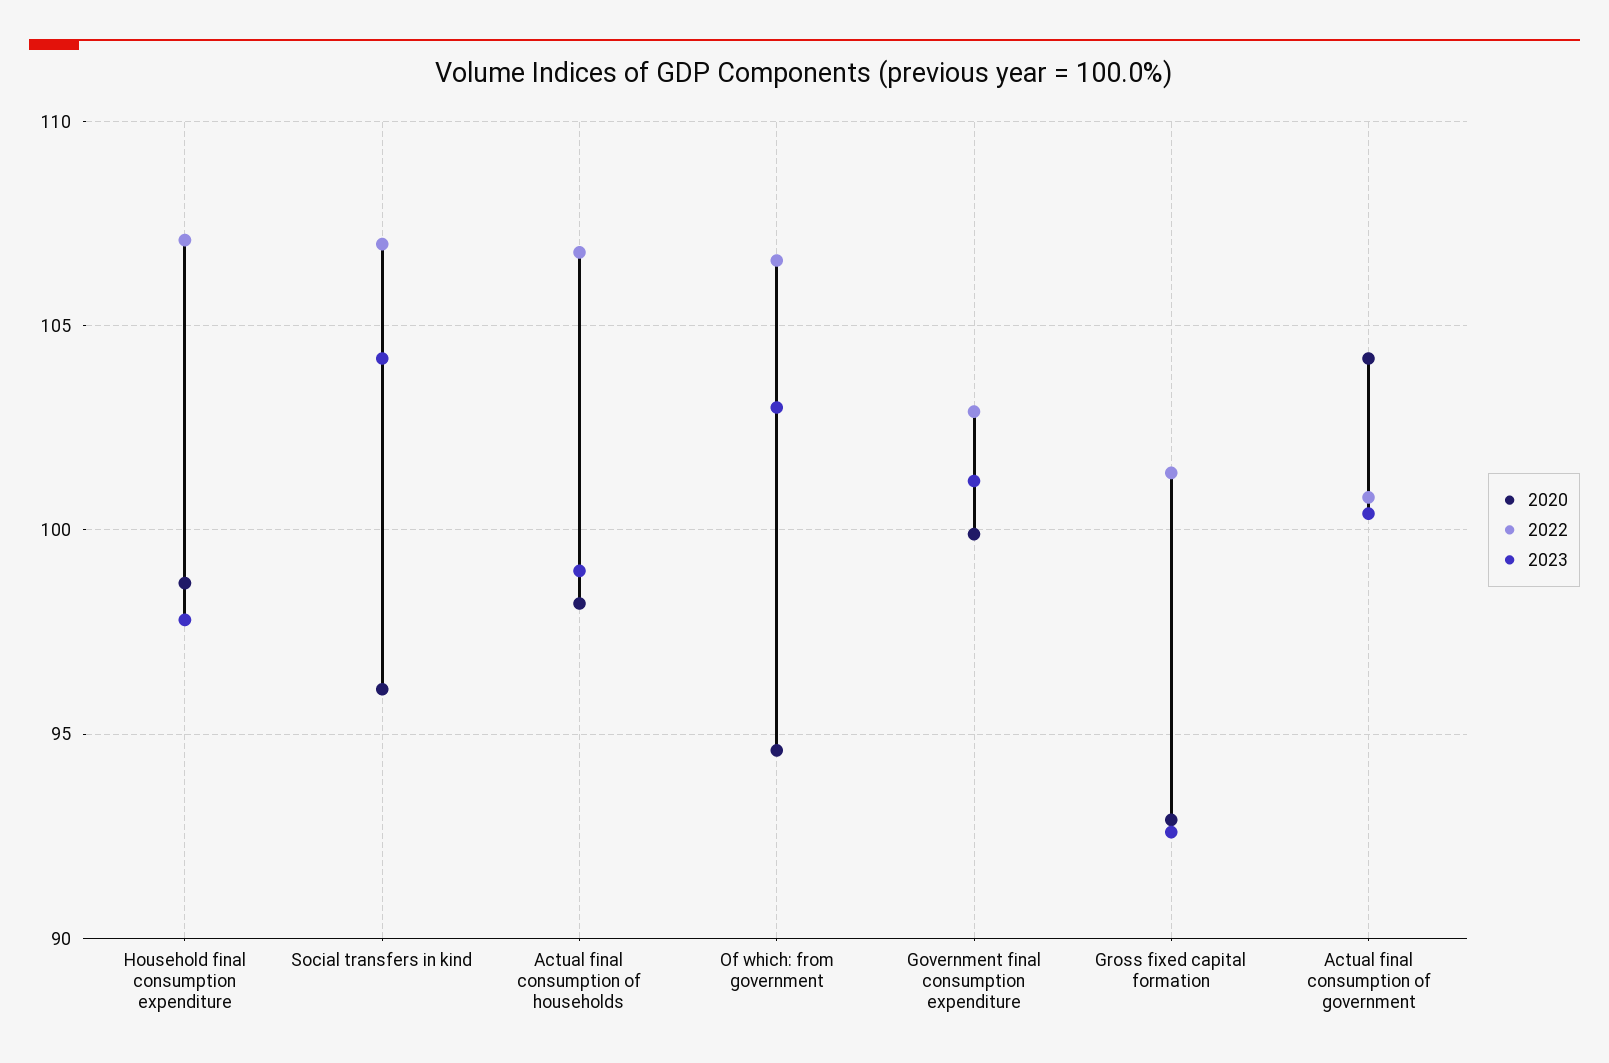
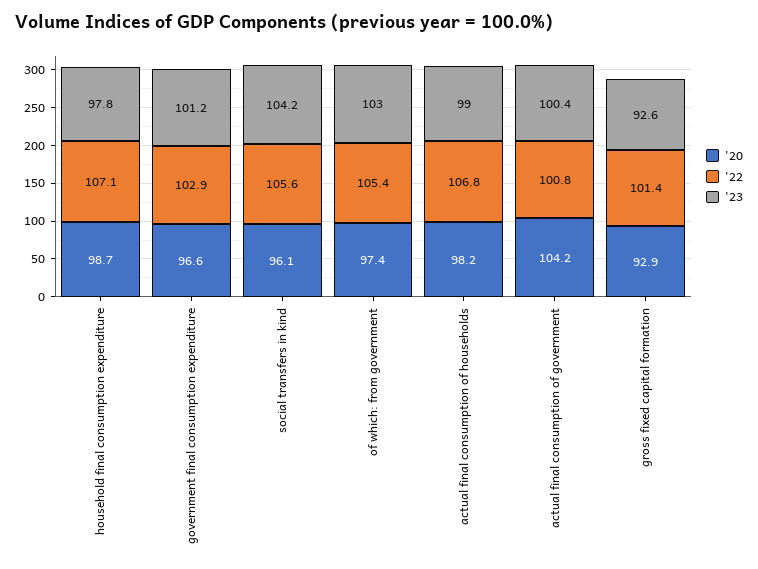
  {
    "2020": {
      "Household final consumption expenditure": 98.7,
      "Social transfers in kind": 96.1,
      "Actual final consumption of households": 98.2,
-     "Of which: from government": 94.5,
+     "Of which: from government": 97.4,
-     "Government final consumption expenditure": 100,
+     "Government final consumption expenditure": 96.6,
      "Gross fixed capital formation": 92.9,
      "Actual final consumption of government": 104.2
    },
    "2022": {
      "Household final consumption expenditure": 107.1,
-     "Social transfers in kind": 107,
+     "Social transfers in kind": 105.6,
      "Actual final consumption of households": 106.8,
-     "Of which: from government": 106.5,
+     "Of which: from government": 105.4,
      "Government final consumption expenditure": 102.9,
      "Gross fixed capital formation": 101.4,
      "Actual final consumption of government": 100.8
    },
    "2023": {
      "Household final consumption expenditure": 97.8,
      "Social transfers in kind": 104.2,
      "Actual final consumption of households": 99,
      "Of which: from government": 103,
      "Government final consumption expenditure": 101.2,
      "Gross fixed capital formation": 92.6,
      "Actual final consumption of government": 100.4
    }
  }

